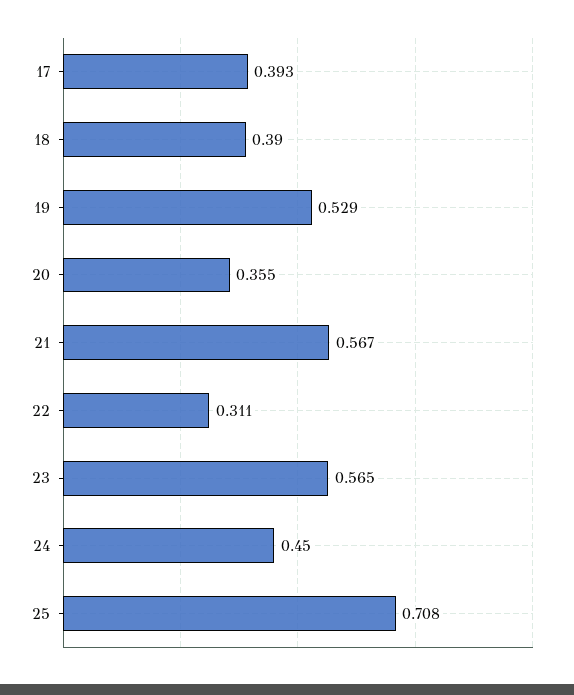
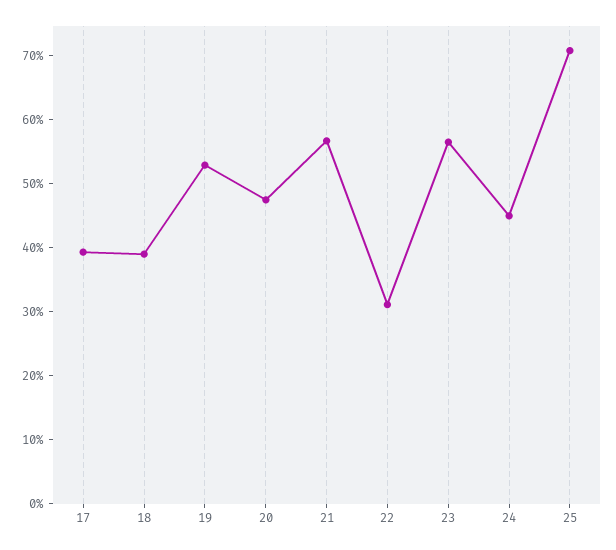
  {
    "17": 0.393,
    "18": 0.39,
    "19": 0.529,
-   "20": 0.355,
+   "20": 0.48,
    "21": 0.567,
    "22": 0.311,
    "23": 0.565,
    "24": 0.45,
    "25": 0.708
  }

